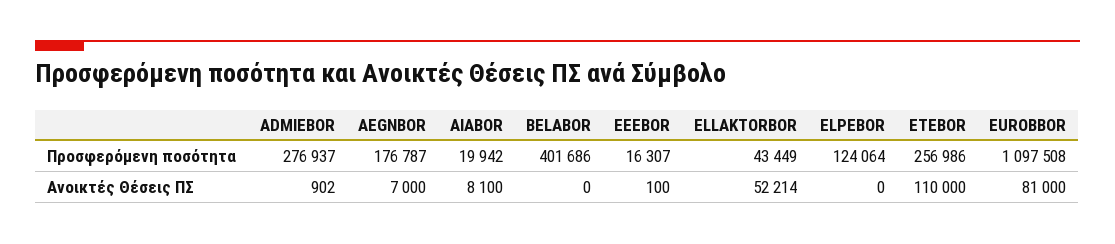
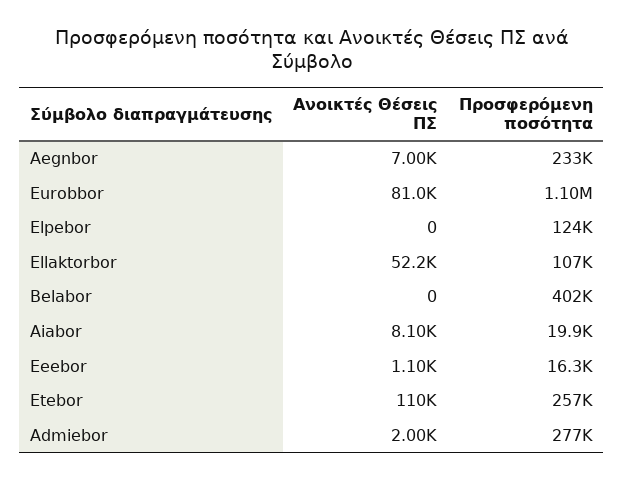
  {
    "ADMIEBOR": {
      "Προσφερόμενη ποσότητα": 276937,
-     "Ανοικτές Θέσεις ΠΣ": 902
+     "Ανοικτές Θέσεις ΠΣ": 2000
    },
    "AEGNBOR": {
-     "Προσφερόμενη ποσότητα": 176787,
+     "Προσφερόμενη ποσότητα": 233000,
      "Ανοικτές Θέσεις ΠΣ": 7000
    },
    "AIABOR": {
      "Προσφερόμενη ποσότητα": 19942,
      "Ανοικτές Θέσεις ΠΣ": 8100
    },
    "BELABOR": {
      "Προσφερόμενη ποσότητα": 401686,
      "Ανοικτές Θέσεις ΠΣ": 0
    },
    "EEEBOR": {
      "Προσφερόμενη ποσότητα": 16307,
-     "Ανοικτές Θέσεις ΠΣ": 100
+     "Ανοικτές Θέσεις ΠΣ": 1100
    },
    "ELLAKTORBOR": {
-     "Προσφερόμενη ποσότητα": 43449,
+     "Προσφερόμενη ποσότητα": 107000,
      "Ανοικτές Θέσεις ΠΣ": 52214
    },
    "ELPEBOR": {
      "Προσφερόμενη ποσότητα": 124064,
      "Ανοικτές Θέσεις ΠΣ": 0
    },
    "ETEBOR": {
      "Προσφερόμενη ποσότητα": 256986,
      "Ανοικτές Θέσεις ΠΣ": 110000
    },
    "EUROBBOR": {
      "Προσφερόμενη ποσότητα": 1097508,
      "Ανοικτές Θέσεις ΠΣ": 81000
    }
  }

